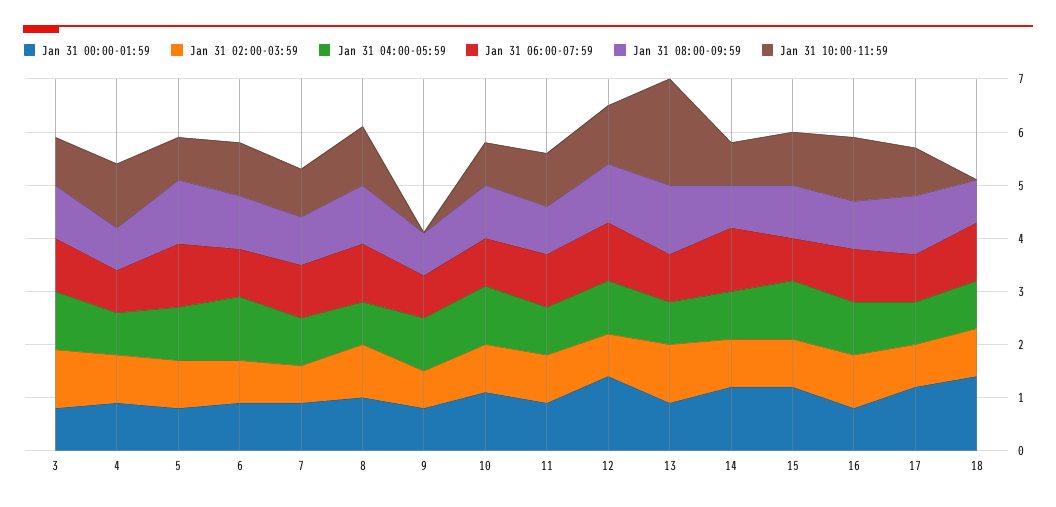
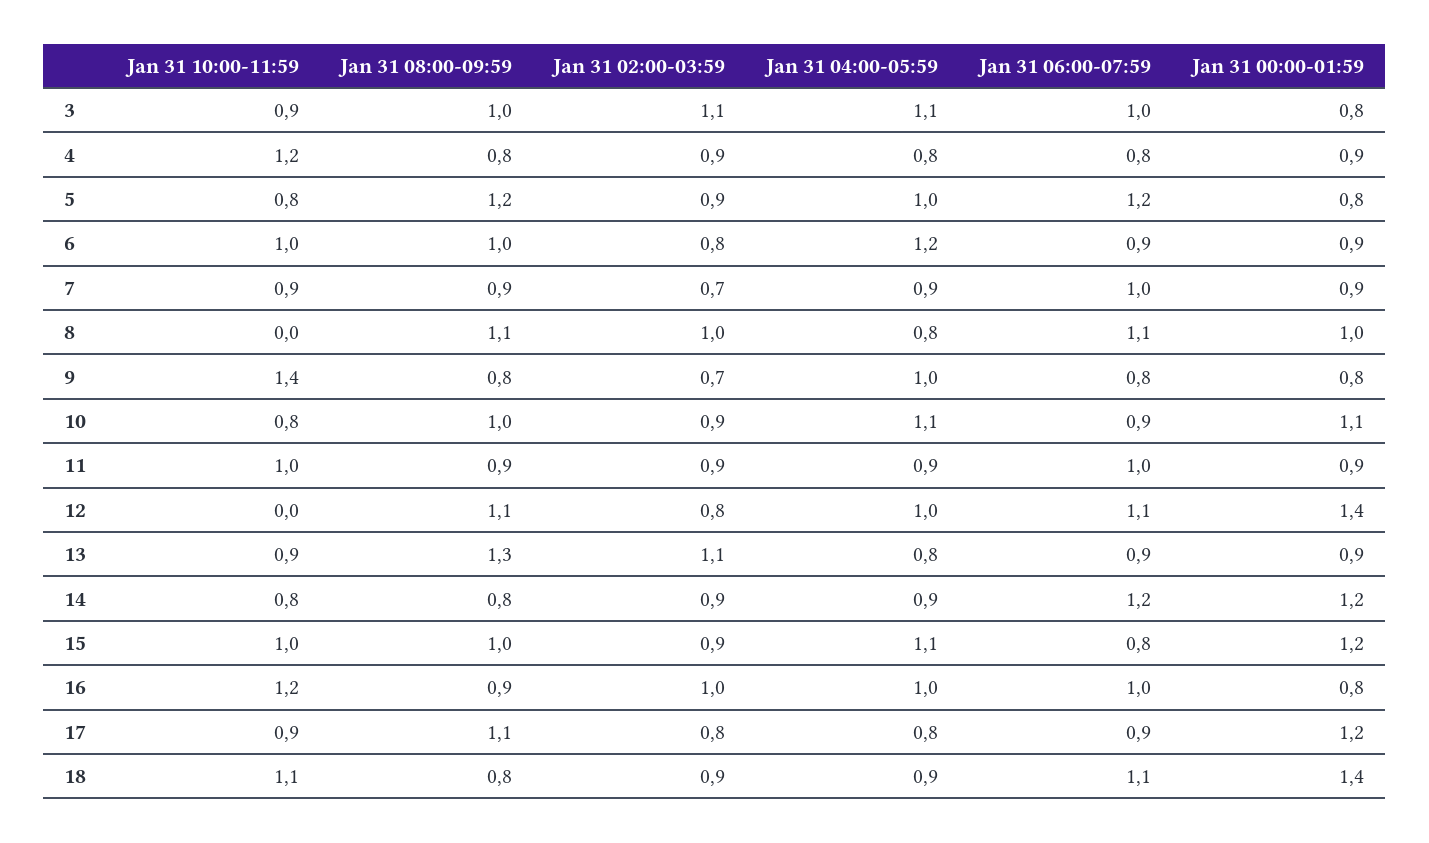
  {
    "Jan 31 00:00-01:59": {
      "3": 0.8,
      "4": 0.9,
      "5": 0.8,
      "6": 0.9,
      "7": 0.9,
      "8": 1,
      "9": 0.8,
      "10": 1.1,
      "11": 0.9,
      "12": 1.4,
      "13": 0.9,
      "14": 1.2,
      "15": 1.2,
      "16": 0.8,
      "17": 1.2,
      "18": 1.4
    },
    "Jan 31 02:00-03:59": {
      "3": 1.1,
      "4": 0.9,
      "5": 0.9,
      "6": 0.8,
      "7": 0.7,
      "8": 1,
      "9": 0.7,
      "10": 0.9,
      "11": 0.9,
      "12": 0.8,
      "13": 1.1,
      "14": 0.9,
      "15": 0.9,
      "16": 1,
      "17": 0.8,
      "18": 0.9
    },
    "Jan 31 04:00-05:59": {
      "3": 1.1,
      "4": 0.8,
      "5": 1,
      "6": 1.2,
      "7": 0.9,
      "8": 0.8,
      "9": 1,
      "10": 1.1,
      "11": 0.9,
      "12": 1,
      "13": 0.8,
      "14": 0.9,
      "15": 1.1,
      "16": 1,
      "17": 0.8,
      "18": 0.9
    },
    "Jan 31 06:00-07:59": {
      "3": 1,
      "4": 0.8,
      "5": 1.2,
      "6": 0.9,
      "7": 1,
      "8": 1.1,
      "9": 0.8,
      "10": 0.9,
      "11": 1,
      "12": 1.1,
      "13": 0.9,
      "14": 1.2,
      "15": 0.8,
      "16": 1,
      "17": 0.9,
      "18": 1.1
    },
    "Jan 31 08:00-09:59": {
      "3": 1,
      "4": 0.8,
      "5": 1.2,
      "6": 1,
      "7": 0.9,
      "8": 1.1,
      "9": 0.8,
      "10": 1,
      "11": 0.9,
      "12": 1.1,
      "13": 1.3,
      "14": 0.8,
      "15": 1,
      "16": 0.9,
      "17": 1.1,
      "18": 0.8
    },
    "Jan 31 10:00-11:59": {
      "3": 0.9,
      "4": 1.2,
      "5": 0.8,
      "6": 1,
      "7": 0.9,
-     "8": 1,
+     "8": 0,
-     "9": 0,
+     "9": 1.4,
      "10": 0.8,
      "11": 1,
-     "12": 1,
+     "12": 0,
-     "13": 2,
+     "13": 0.9,
      "14": 0.8,
      "15": 1,
      "16": 1.2,
      "17": 0.9,
-     "18": 0
+     "18": 1.1
    }
  }

